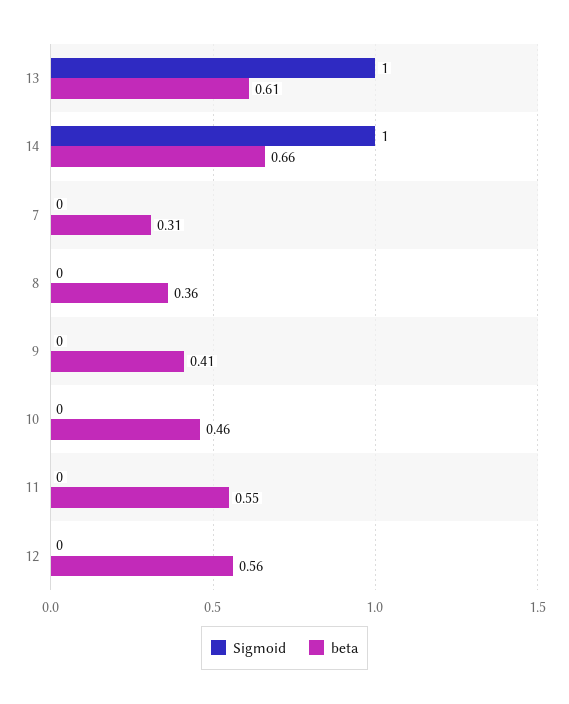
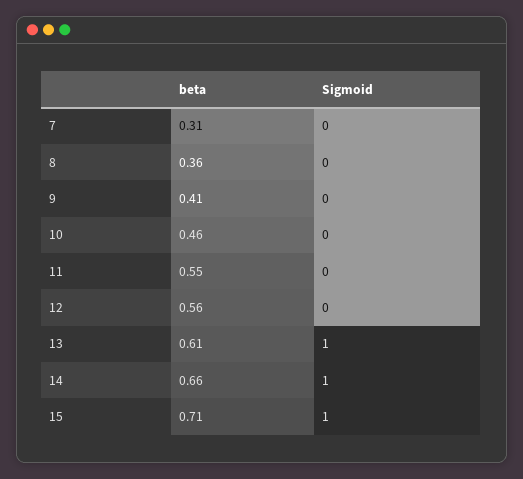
  {
    "Sigmoid": {
      "13": 1,
      "14": 1,
      "7": 0,
      "8": 0,
      "9": 0,
      "10": 0,
      "11": 0,
-     "12": 0
+     "12": 0,
+     "15": 1
    },
    "beta": {
      "13": 0.61,
      "14": 0.66,
      "7": 0.31,
      "8": 0.36,
      "9": 0.41,
      "10": 0.46,
      "11": 0.55,
-     "12": 0.56
+     "12": 0.56,
+     "15": 0.71
    }
  }

